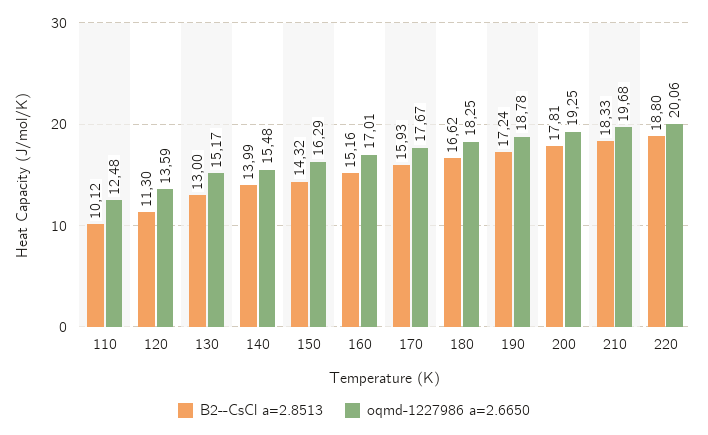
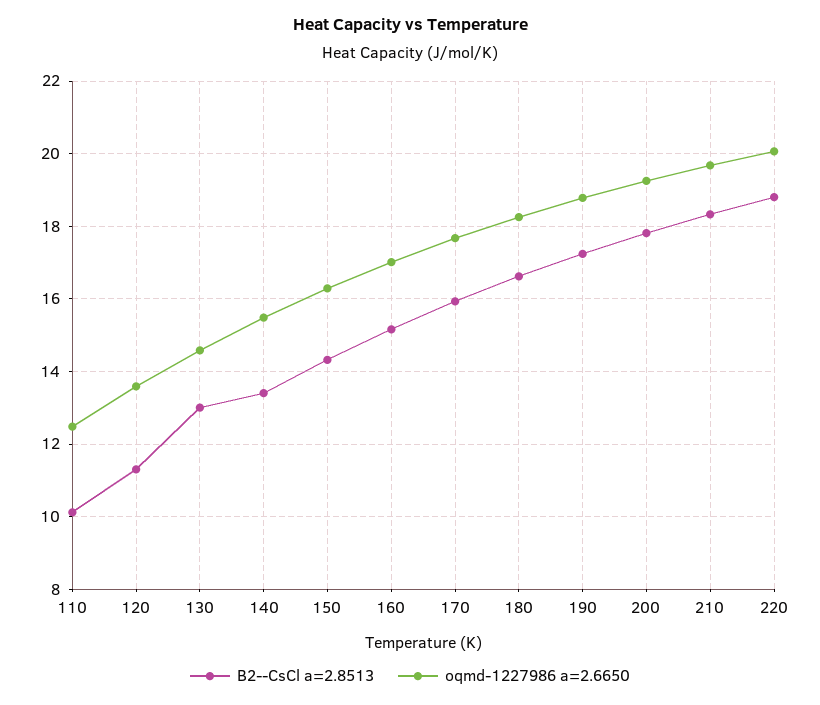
  {
    "B2--CsCl a=2.8513": {
      "110": 10.12,
      "120": 11.3,
      "130": 13,
-     "140": 13.99,
+     "140": 13.4,
      "150": 14.32,
      "160": 15.16,
      "170": 15.93,
      "180": 16.62,
      "190": 17.24,
      "200": 17.81,
      "210": 18.33,
      "220": 18.8
    },
    "oqmd-1227986 a=2.6650": {
      "110": 12.48,
      "120": 13.59,
-     "130": 15.17,
+     "130": 14.6,
      "140": 15.48,
      "150": 16.29,
      "160": 17.01,
      "170": 17.67,
      "180": 18.25,
      "190": 18.78,
      "200": 19.25,
      "210": 19.68,
      "220": 20.06
    }
  }

